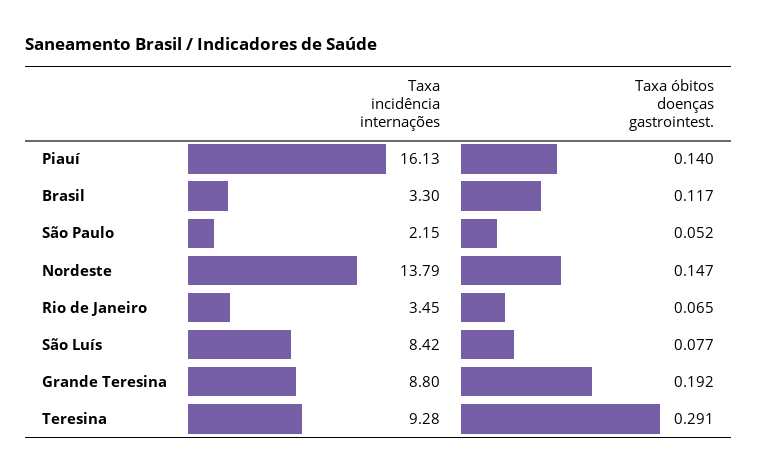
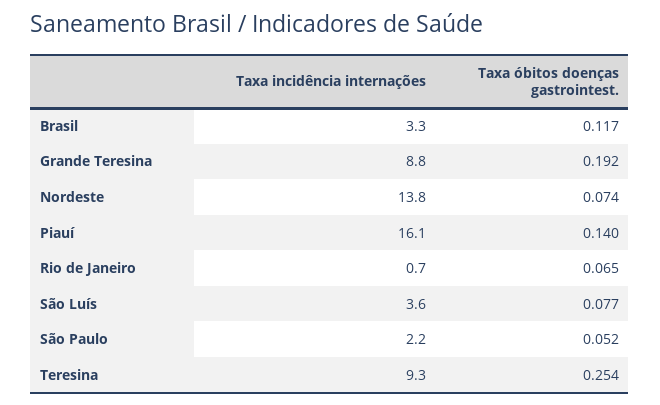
  {
    "Taxa incidência internações": {
      "Piauí": 16.13,
      "Brasil": 3.3,
      "São Paulo": 2.15,
      "Nordeste": 13.79,
-     "Rio de Janeiro": 3.45,
+     "Rio de Janeiro": 0.7,
-     "São Luís": 8.42,
+     "São Luís": 3.6,
      "Grande Teresina": 8.8,
      "Teresina": 9.28
    },
    "Taxa óbitos doenças gastrointest.": {
      "Piauí": 0.14,
      "Brasil": 0.117,
      "São Paulo": 0.052,
-     "Nordeste": 0.147,
+     "Nordeste": 0.074,
      "Rio de Janeiro": 0.065,
      "São Luís": 0.077,
      "Grande Teresina": 0.192,
-     "Teresina": 0.291
+     "Teresina": 0.254
    }
  }

